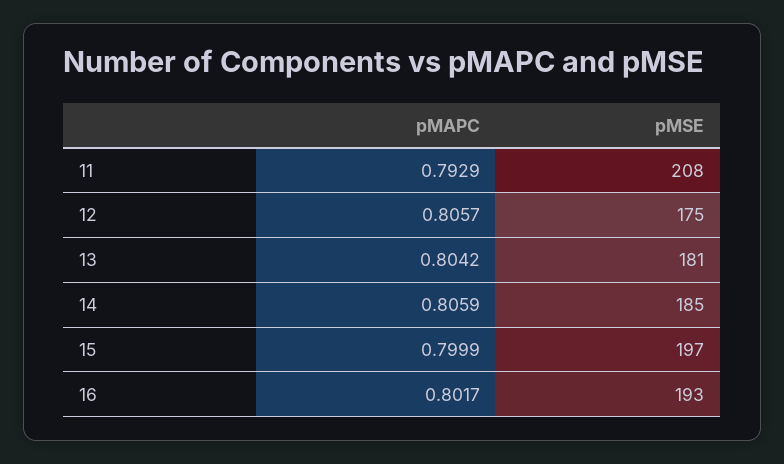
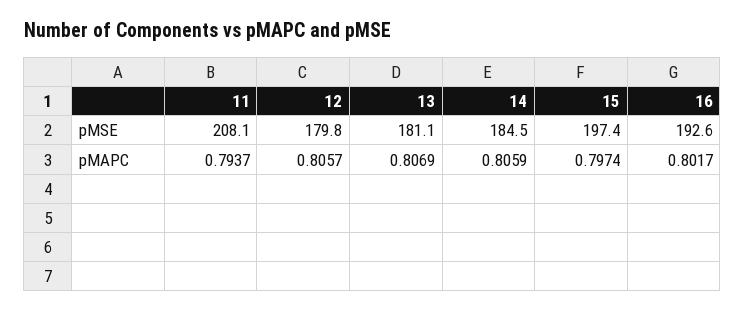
  {
    "pMAPC": {
-     "11": 0.7929,
+     "11": 0.7937,
      "12": 0.8057,
-     "13": 0.8042,
+     "13": 0.8069,
      "14": 0.8059,
-     "15": 0.7999,
+     "15": 0.7974,
      "16": 0.8017
    },
    "pMSE": {
      "11": 208.1,
-     "12": 175,
+     "12": 179.8,
      "13": 181.1,
      "14": 184.5,
      "15": 197.4,
      "16": 192.6
    }
  }

